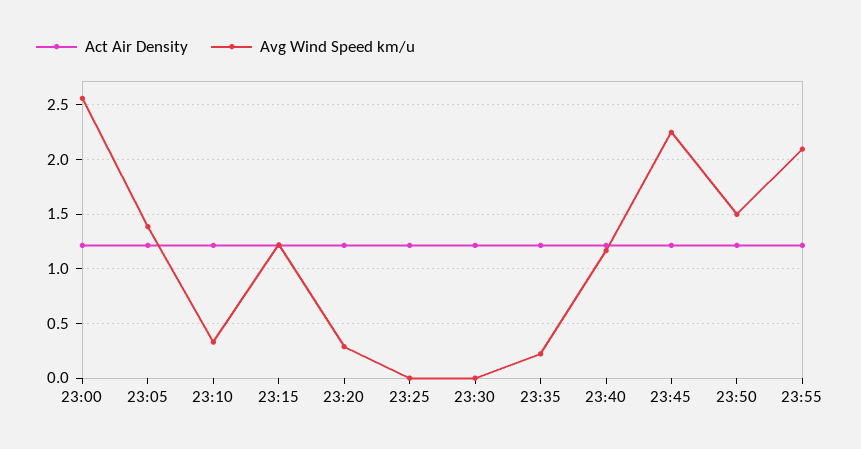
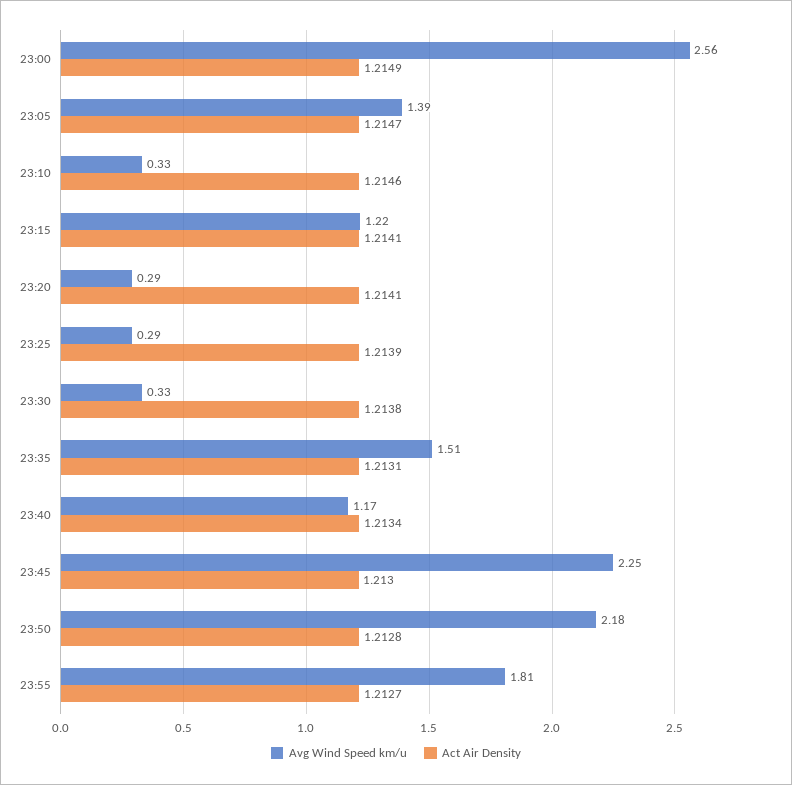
  {
    "Act Air Density": {
      "23:00": 1.2149,
      "23:05": 1.2147,
      "23:10": 1.2146,
      "23:15": 1.2141,
      "23:20": 1.2141,
      "23:25": 1.2139,
      "23:30": 1.2138,
      "23:35": 1.2131,
      "23:40": 1.2134,
      "23:45": 1.213,
      "23:50": 1.2128,
      "23:55": 1.2127
    },
    "Avg Wind Speed km/u": {
      "23:00": 2.56,
      "23:05": 1.39,
      "23:10": 0.33,
      "23:15": 1.22,
      "23:20": 0.29,
-     "23:25": 0,
+     "23:25": 0.29,
-     "23:30": 0,
+     "23:30": 0.33,
-     "23:35": 0.2,
+     "23:35": 1.51,
      "23:40": 1.17,
      "23:45": 2.25,
-     "23:50": 1.5,
+     "23:50": 2.18,
-     "23:55": 2.1
+     "23:55": 1.81
    }
  }

